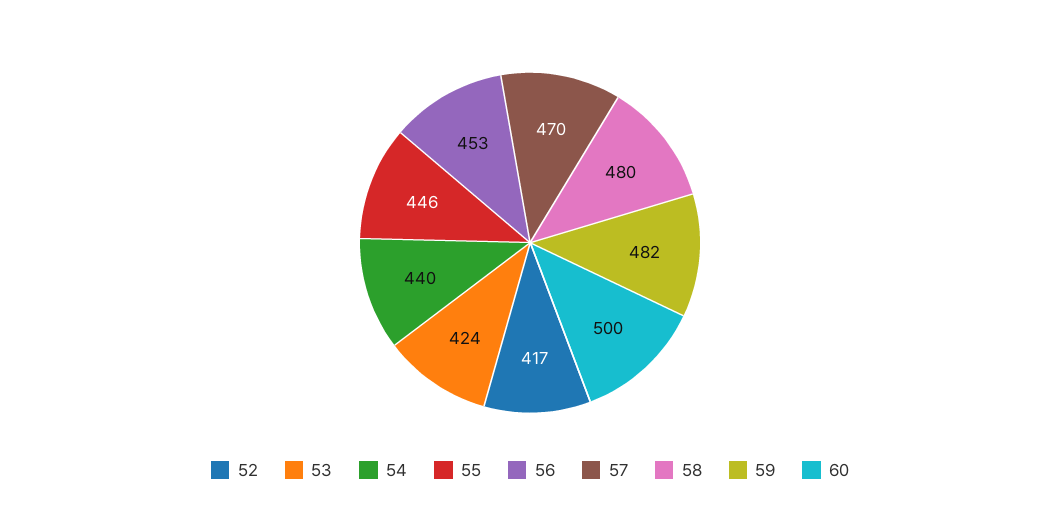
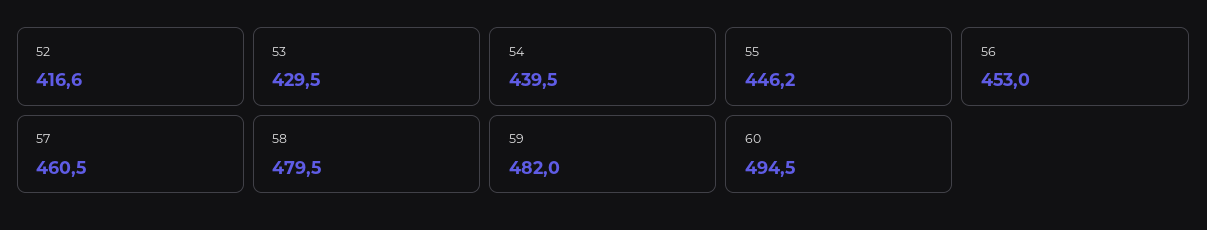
  {
    "52": 416.6,
-   "53": 424,
+   "53": 429.5,
    "54": 439.5,
    "55": 446.2,
    "56": 453,
-   "57": 470,
+   "57": 460.5,
    "58": 479.5,
    "59": 482,
-   "60": 500
+   "60": 494.5
  }

